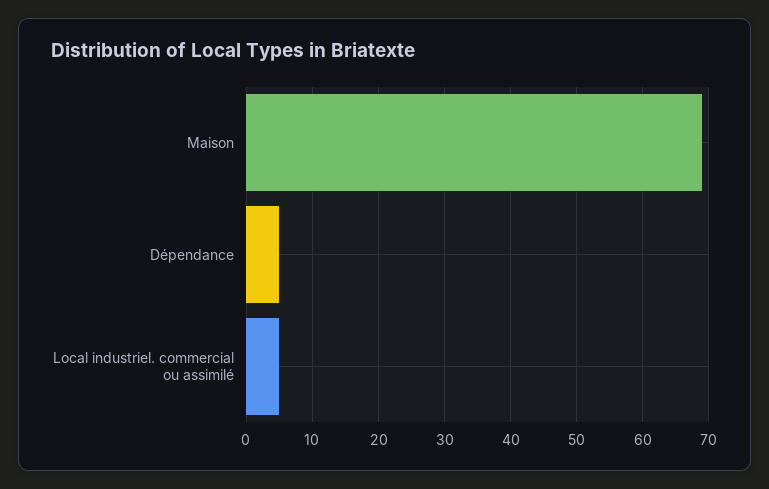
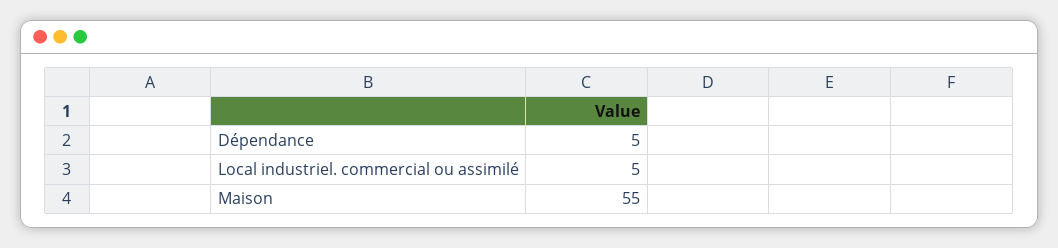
  {
-   "Maison": 69,
+   "Maison": 55,
    "Dépendance": 5,
    "Local industriel. commercial ou assimilé": 5
  }

